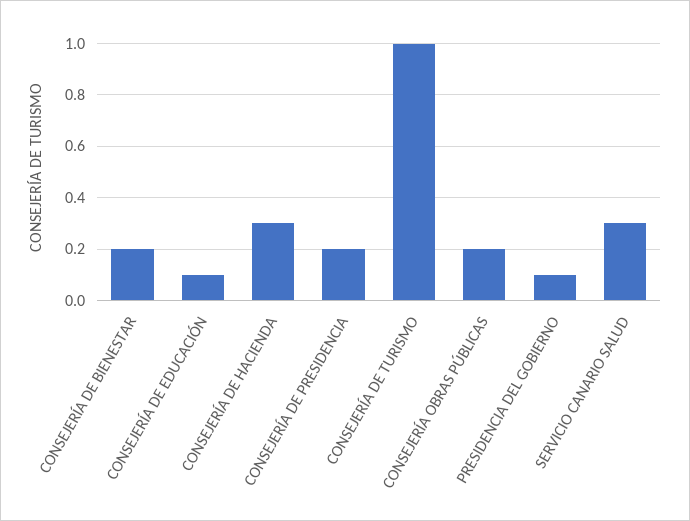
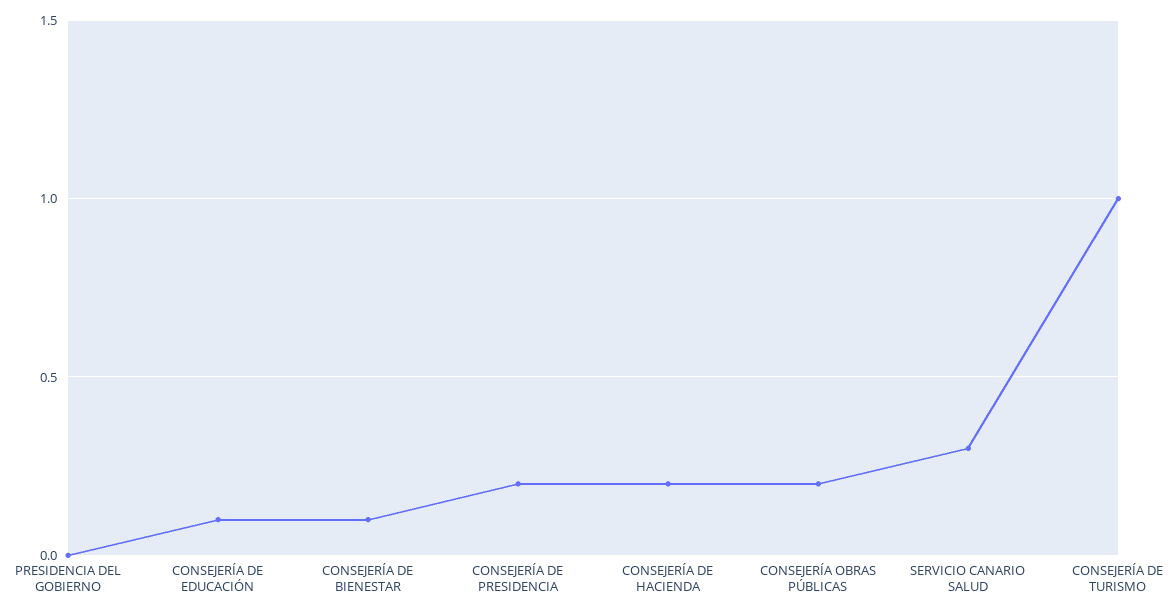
  {
-   "CONSEJERÍA DE BIENESTAR": 0.2,
+   "CONSEJERÍA DE BIENESTAR": 0.1,
    "CONSEJERÍA DE EDUCACIÓN": 0.1,
-   "CONSEJERÍA DE HACIENDA": 0.3,
+   "CONSEJERÍA DE HACIENDA": 0.2,
    "CONSEJERÍA DE PRESIDENCIA": 0.2,
    "CONSEJERÍA DE TURISMO": 1,
    "CONSEJERÍA OBRAS PÚBLICAS": 0.2,
-   "PRESIDENCIA DEL GOBIERNO": 0.1,
+   "PRESIDENCIA DEL GOBIERNO": 0,
    "SERVICIO CANARIO SALUD": 0.3
  }

